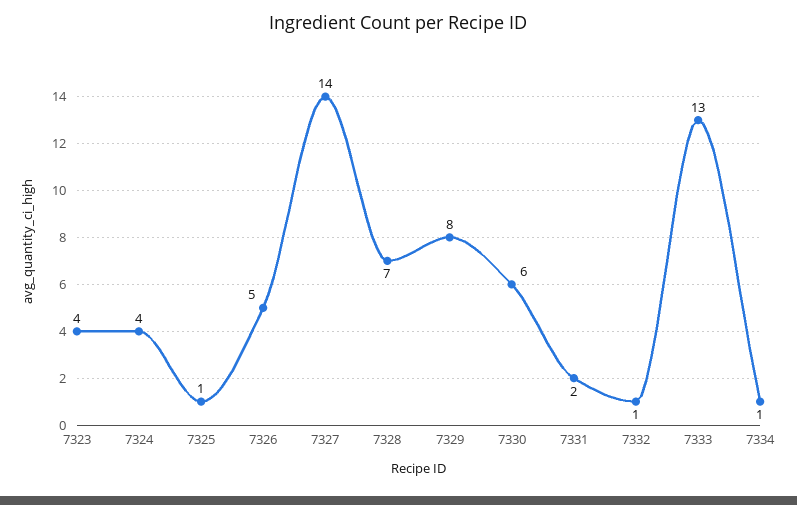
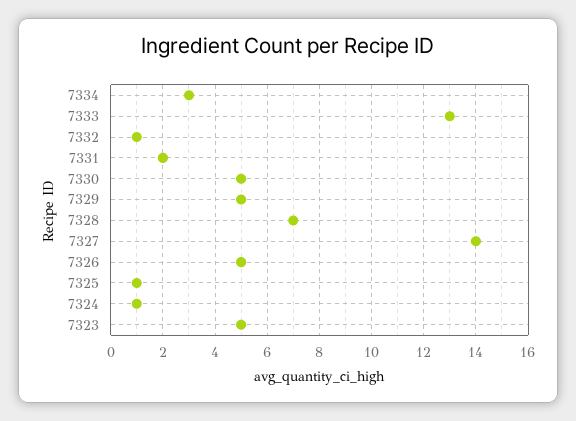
  {
-   "7323": 4,
+   "7323": 5,
-   "7324": 4,
+   "7324": 1,
    "7325": 1,
    "7326": 5,
    "7327": 14,
    "7328": 7,
-   "7329": 8,
+   "7329": 5,
-   "7330": 6,
+   "7330": 5,
    "7331": 2,
    "7332": 1,
    "7333": 13,
-   "7334": 1
+   "7334": 3
  }

